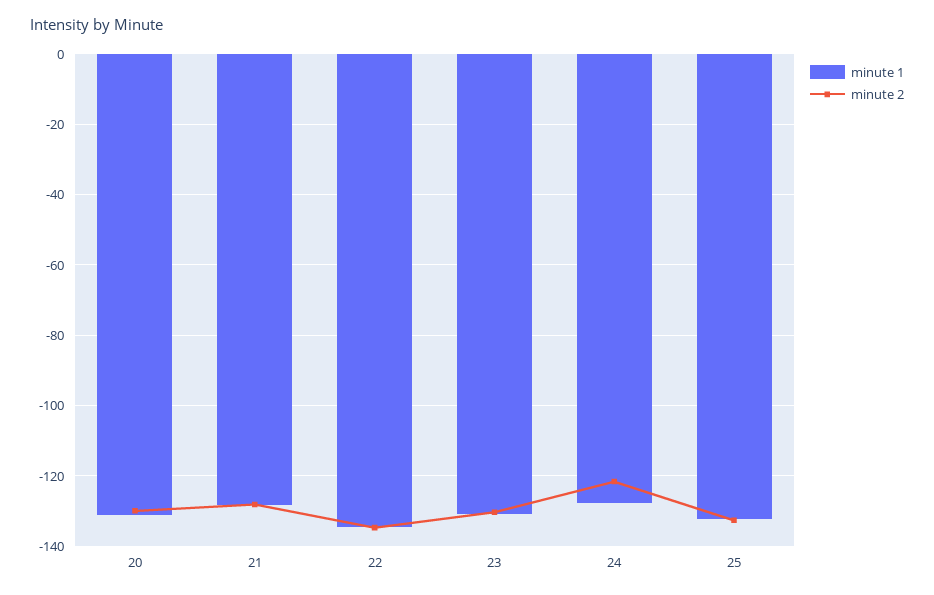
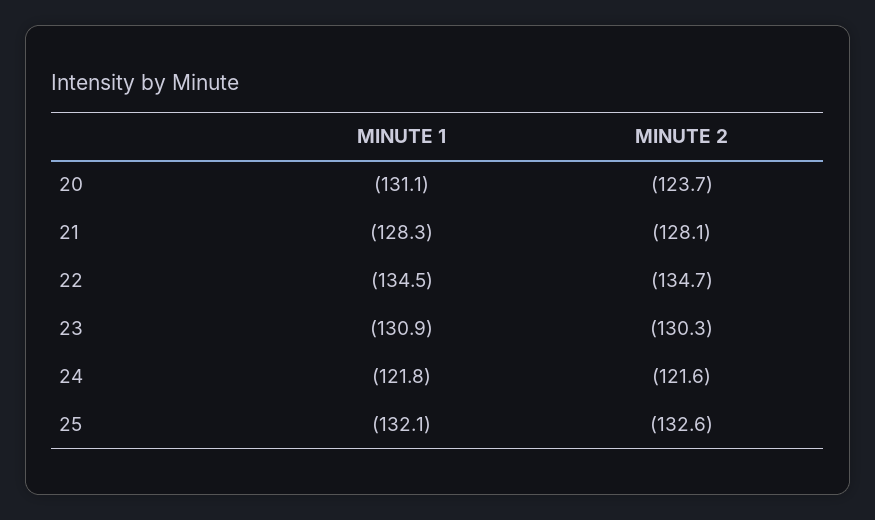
  {
    "minute 1": {
      "20": -131.1,
      "21": -128.3,
      "22": -134.5,
      "23": -130.9,
-     "24": -128,
+     "24": -121.8,
      "25": -132.1
    },
    "minute 2": {
-     "20": -130,
+     "20": -123.7,
      "21": -128.1,
      "22": -134.7,
      "23": -130.3,
      "24": -121.6,
      "25": -132.6
    }
  }

